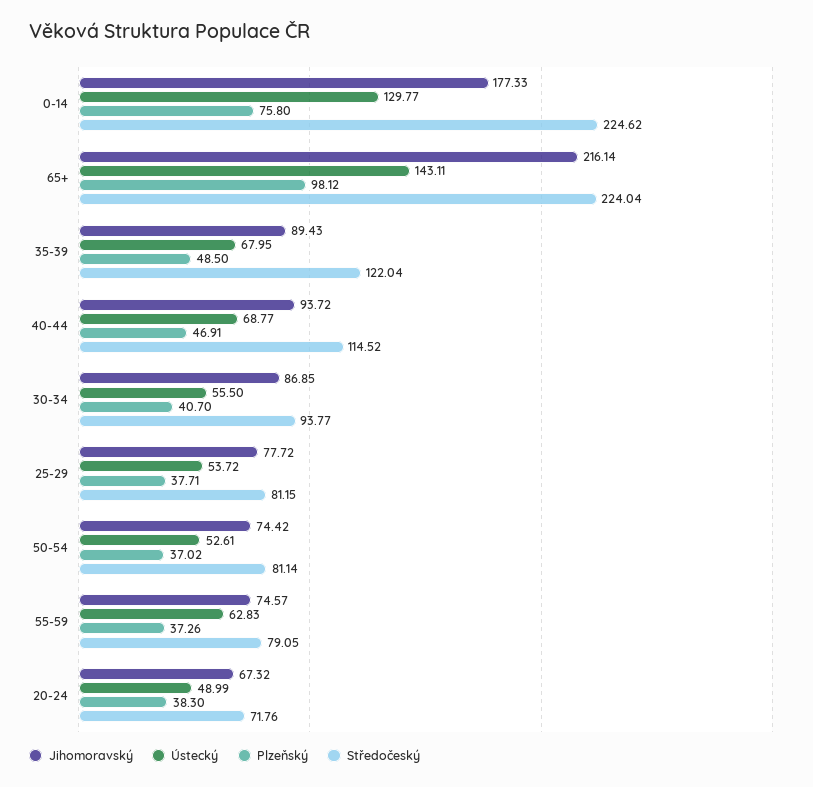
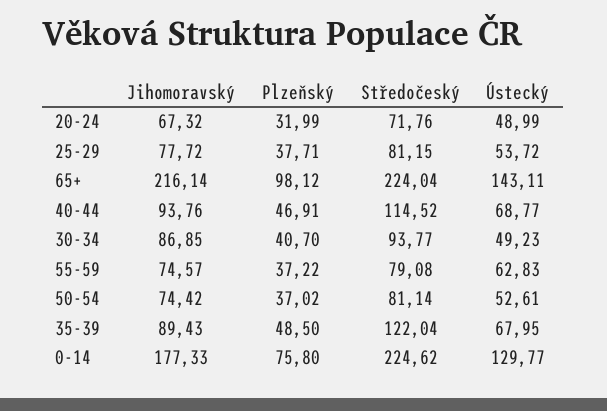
  {
    "Jihomoravský": {
      "0-14": 177.33,
      "65+": 216.14,
      "35-39": 89.43,
-     "40-44": 93.72,
+     "40-44": 93.76,
      "30-34": 86.85,
      "25-29": 77.72,
      "50-54": 74.42,
      "55-59": 74.57,
      "20-24": 67.32
    },
    "Ústecký": {
      "0-14": 129.77,
      "65+": 143.11,
      "35-39": 67.95,
      "40-44": 68.77,
-     "30-34": 55.5,
+     "30-34": 49.23,
      "25-29": 53.72,
      "50-54": 52.61,
      "55-59": 62.83,
      "20-24": 48.99
    },
    "Plzeňský": {
      "0-14": 75.8,
      "65+": 98.12,
      "35-39": 48.5,
      "40-44": 46.91,
      "30-34": 40.7,
      "25-29": 37.71,
      "50-54": 37.02,
-     "55-59": 37.26,
+     "55-59": 37.22,
-     "20-24": 38.3
+     "20-24": 31.99
    },
    "Středočeský": {
      "0-14": 224.62,
      "65+": 224.04,
      "35-39": 122.04,
      "40-44": 114.52,
      "30-34": 93.77,
      "25-29": 81.15,
      "50-54": 81.14,
-     "55-59": 79.05,
+     "55-59": 79.08,
      "20-24": 71.76
    }
  }

